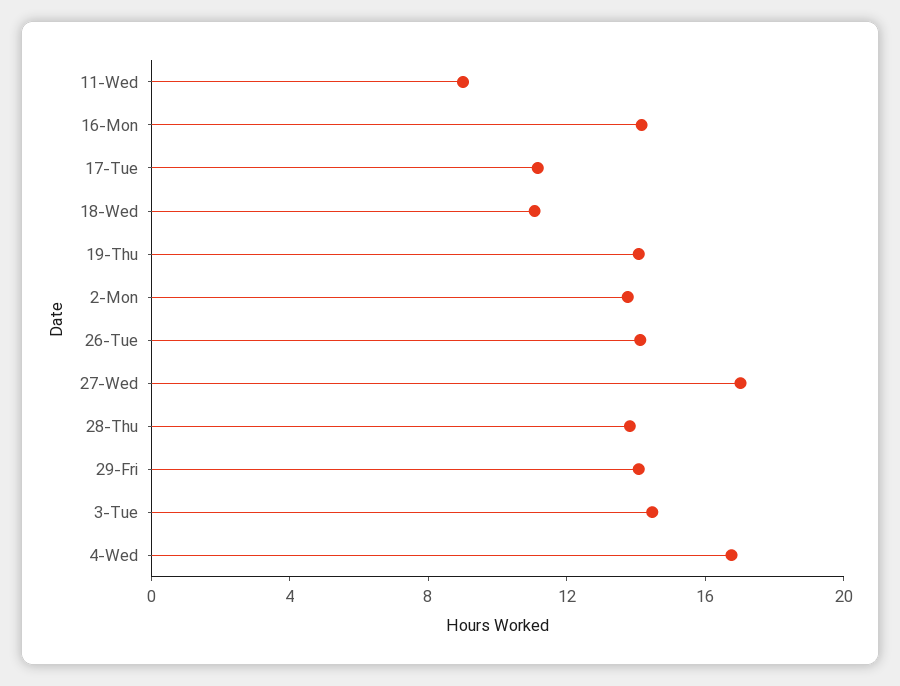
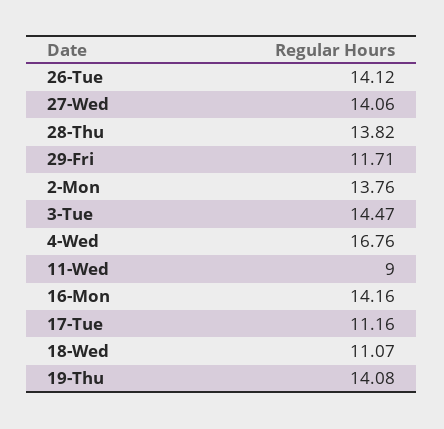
  {
    "11-Wed": 9,
    "16-Mon": 14.16,
    "17-Tue": 11.16,
    "18-Wed": 11.07,
    "19-Thu": 14.08,
    "2-Mon": 13.76,
    "26-Tue": 14.12,
-   "27-Wed": 17,
+   "27-Wed": 14.06,
    "28-Thu": 13.82,
-   "29-Fri": 14,
+   "29-Fri": 11.71,
    "3-Tue": 14.47,
    "4-Wed": 16.76
  }

